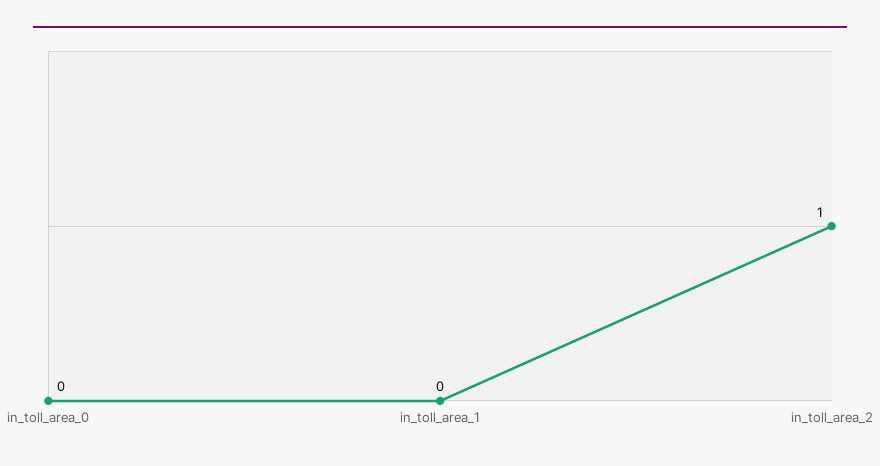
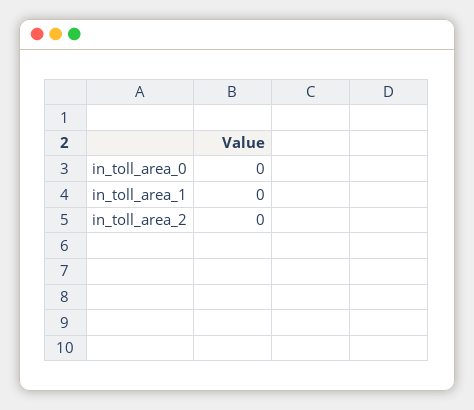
  {
    "in_toll_area_0": 0,
    "in_toll_area_1": 0,
-   "in_toll_area_2": 1
+   "in_toll_area_2": 0
  }

